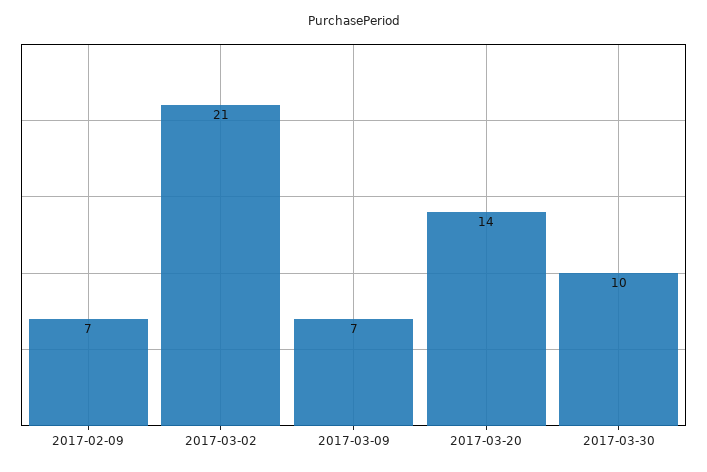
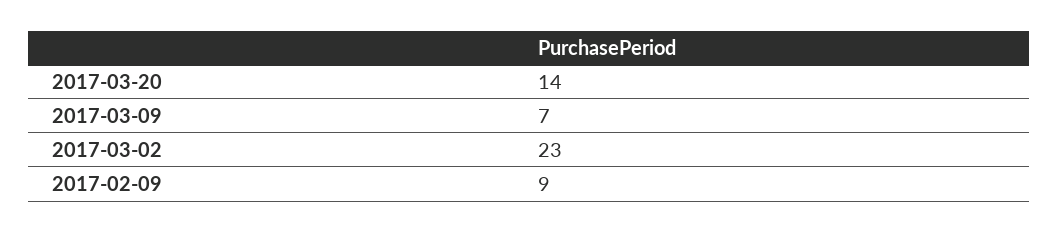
  {
-   "2017-02-09": 7,
+   "2017-02-09": 9,
-   "2017-03-02": 21,
+   "2017-03-02": 23,
    "2017-03-09": 7,
-   "2017-03-20": 14,
+   "2017-03-20": 14
-   "2017-03-30": 10
  }

